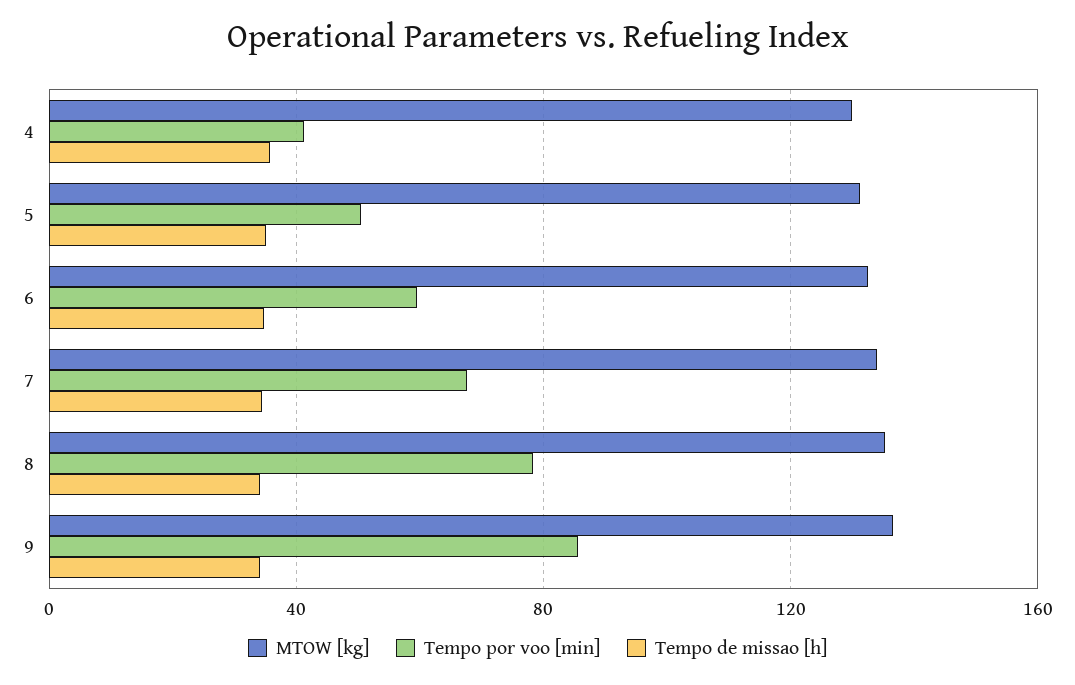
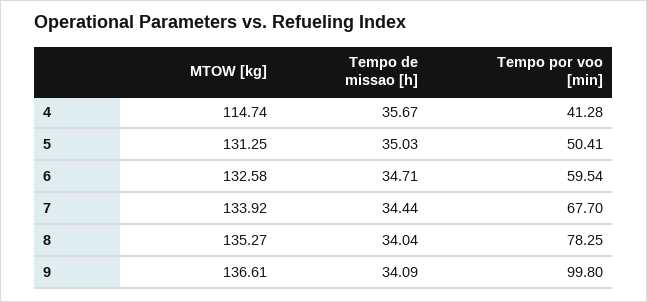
  {
    "MTOW [kg]": {
-     "4": 130,
+     "4": 114.74,
      "5": 131.25,
      "6": 132.58,
      "7": 133.92,
      "8": 135.27,
      "9": 136.61
    },
    "Tempo por voo [min]": {
      "4": 41.28,
      "5": 50.41,
      "6": 59.54,
      "7": 67.7,
      "8": 78.25,
-     "9": 85
+     "9": 99.8
    },
    "Tempo de missao [h]": {
      "4": 35.67,
      "5": 35.03,
      "6": 34.71,
      "7": 34.44,
      "8": 34.04,
      "9": 34.09
    }
  }

